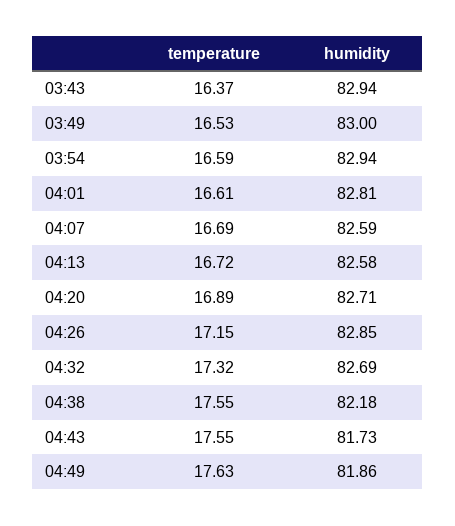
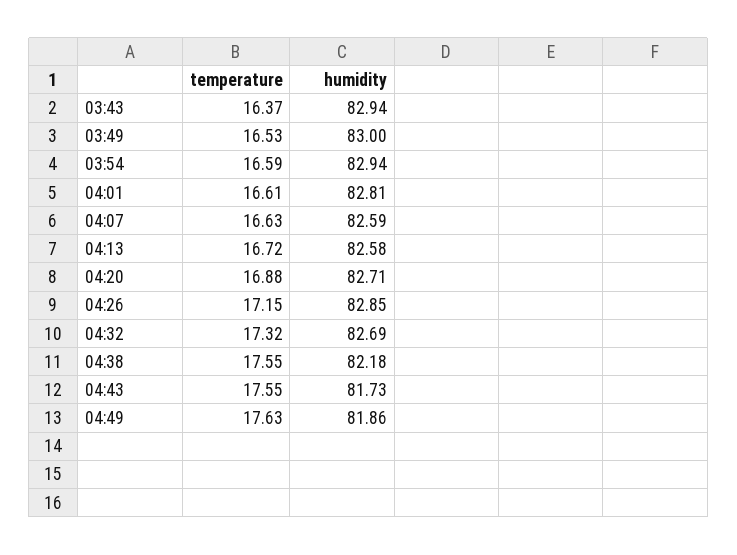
  {
    "temperature": {
      "03:43": 16.37,
      "03:49": 16.53,
      "03:54": 16.59,
      "04:01": 16.61,
-     "04:07": 16.69,
+     "04:07": 16.63,
      "04:13": 16.72,
-     "04:20": 16.89,
+     "04:20": 16.88,
      "04:26": 17.15,
      "04:32": 17.32,
      "04:38": 17.55,
      "04:43": 17.55,
      "04:49": 17.63
    },
    "humidity": {
      "03:43": 82.94,
      "03:49": 83,
      "03:54": 82.94,
      "04:01": 82.81,
      "04:07": 82.59,
      "04:13": 82.58,
      "04:20": 82.71,
      "04:26": 82.85,
      "04:32": 82.69,
      "04:38": 82.18,
      "04:43": 81.73,
      "04:49": 81.86
    }
  }

